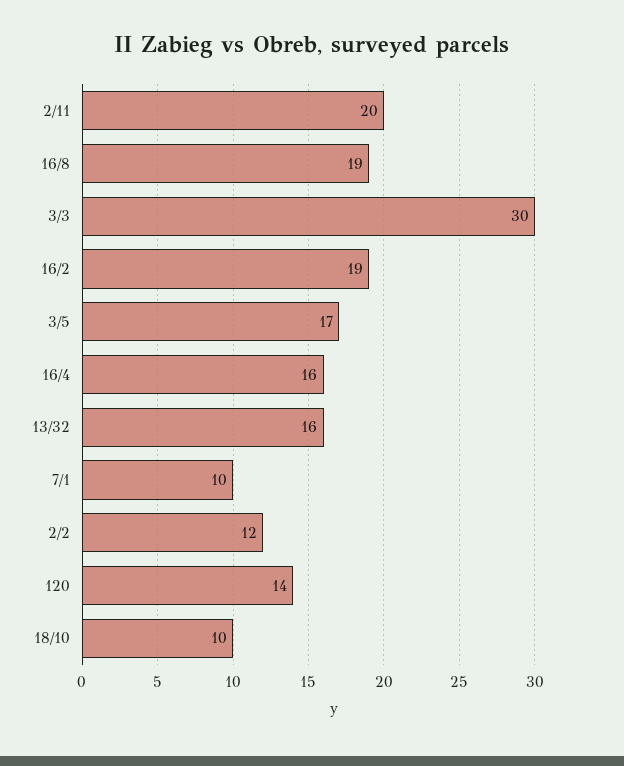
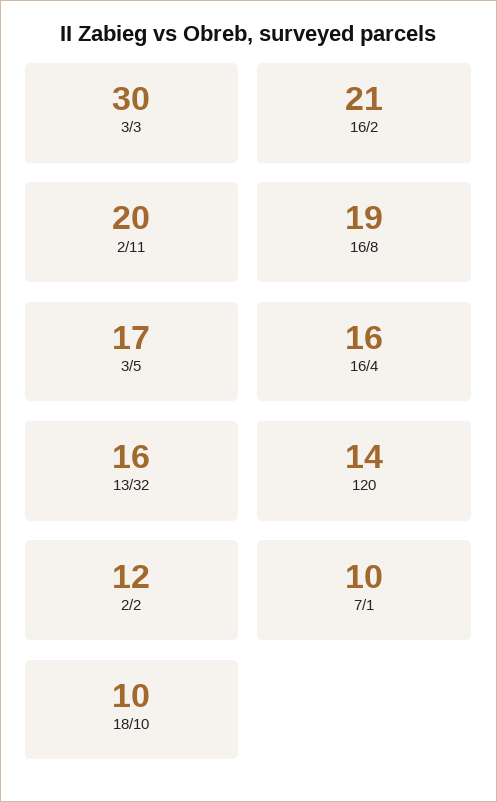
  {
    "2/11": 20,
    "16/8": 19,
    "3/3": 30,
-   "16/2": 19,
+   "16/2": 21,
    "3/5": 17,
    "16/4": 16,
    "13/32": 16,
    "7/1": 10,
    "2/2": 12,
    "120": 14,
    "18/10": 10
  }

